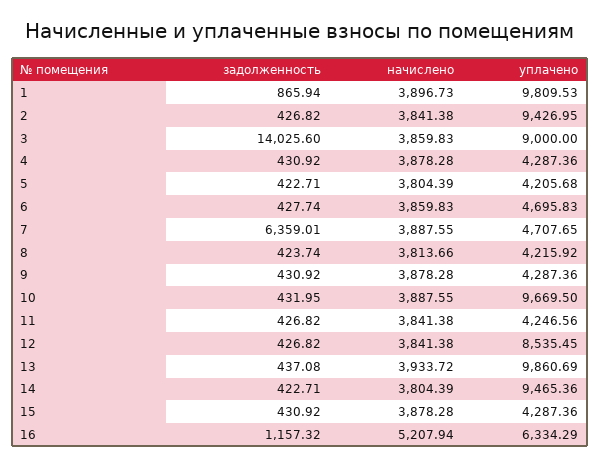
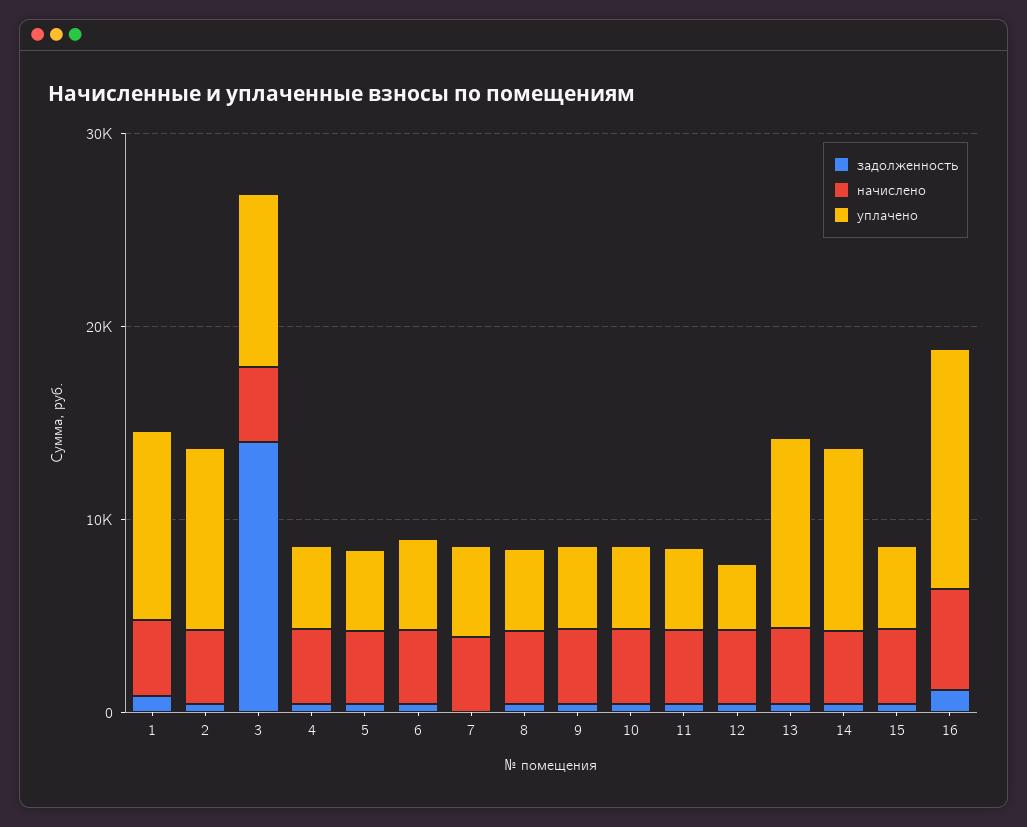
  {
    "задолженность": {
      "1": 865.94,
      "2": 426.82,
      "3": 14025.6,
      "4": 430.92,
      "5": 422.71,
      "6": 427.74,
-     "7": 6359.01,
+     "7": 0,
      "8": 423.74,
      "9": 430.92,
      "10": 431.95,
      "11": 426.82,
      "12": 426.82,
      "13": 437.08,
      "14": 422.71,
      "15": 430.92,
      "16": 1157.32
    },
    "начислено": {
      "1": 3896.73,
      "2": 3841.38,
      "3": 3859.83,
      "4": 3878.28,
      "5": 3804.39,
      "6": 3859.83,
      "7": 3887.55,
      "8": 3813.66,
      "9": 3878.28,
      "10": 3887.55,
      "11": 3841.38,
      "12": 3841.38,
      "13": 3933.72,
      "14": 3804.39,
      "15": 3878.28,
      "16": 5207.94
    },
    "уплачено": {
      "1": 9809.53,
      "2": 9426.95,
      "3": 9000,
      "4": 4287.36,
      "5": 4205.68,
      "6": 4695.83,
      "7": 4707.65,
      "8": 4215.92,
      "9": 4287.36,
-     "10": 9669.5,
+     "10": 4000,
      "11": 4246.56,
-     "12": 8535.45,
+     "12": 4000,
      "13": 9860.69,
      "14": 9465.36,
      "15": 4287.36,
-     "16": 6334.29
+     "16": 12000
    }
  }

